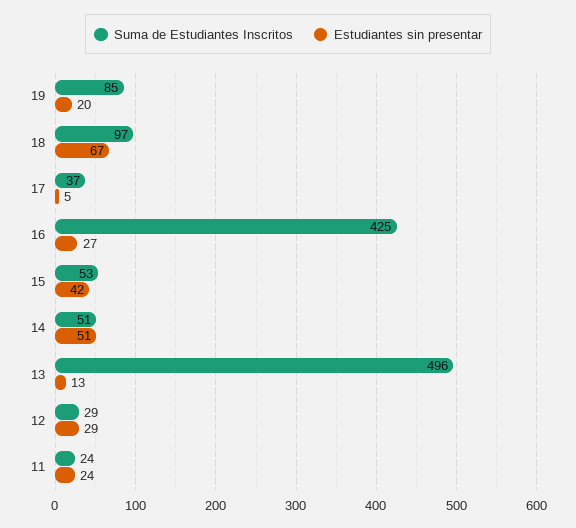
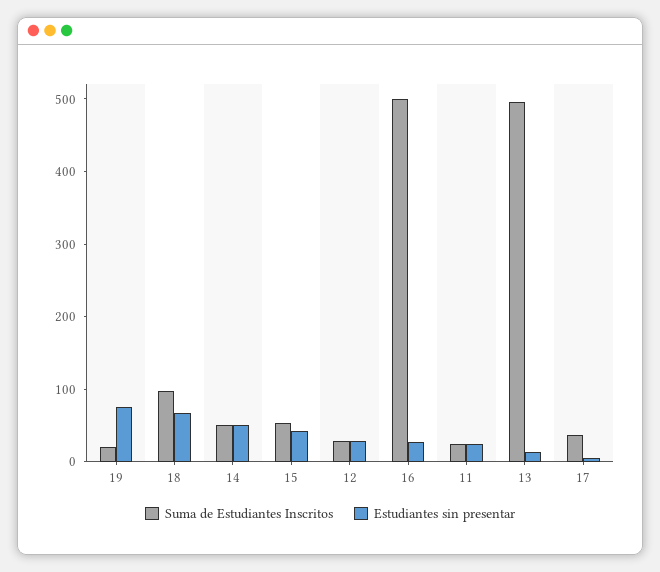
  {
    "Suma de Estudiantes Inscritos": {
-     "19": 85,
+     "19": 20,
      "18": 97,
      "17": 37,
-     "16": 425,
+     "16": 500,
      "15": 53,
      "14": 51,
      "13": 496,
      "12": 29,
      "11": 24
    },
    "Estudiantes sin presentar": {
-     "19": 20,
+     "19": 80,
      "18": 67,
      "17": 5,
      "16": 27,
      "15": 42,
      "14": 51,
      "13": 13,
      "12": 29,
      "11": 24
    }
  }

